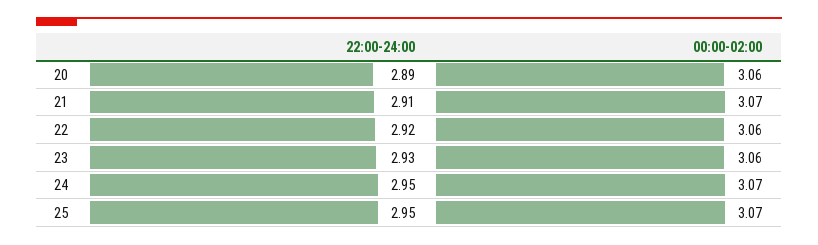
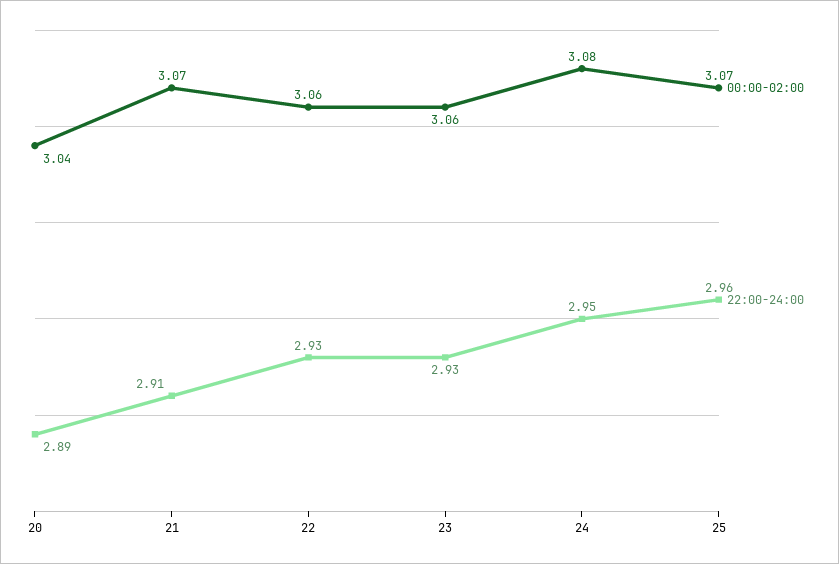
  {
    "22:00-24:00": {
      "20": 2.89,
      "21": 2.91,
-     "22": 2.92,
+     "22": 2.93,
      "23": 2.93,
      "24": 2.95,
-     "25": 2.95
+     "25": 2.96
    },
    "00:00-02:00": {
-     "20": 3.06,
+     "20": 3.04,
      "21": 3.07,
      "22": 3.06,
      "23": 3.06,
-     "24": 3.07,
+     "24": 3.08,
      "25": 3.07
    }
  }

